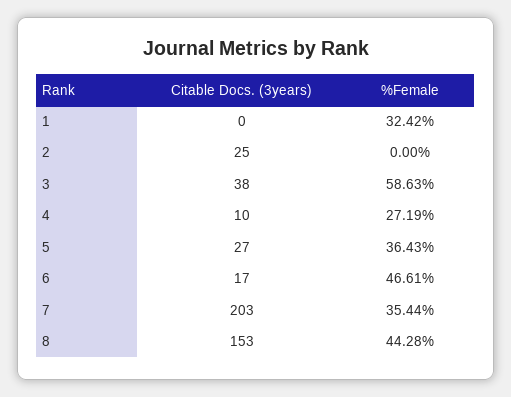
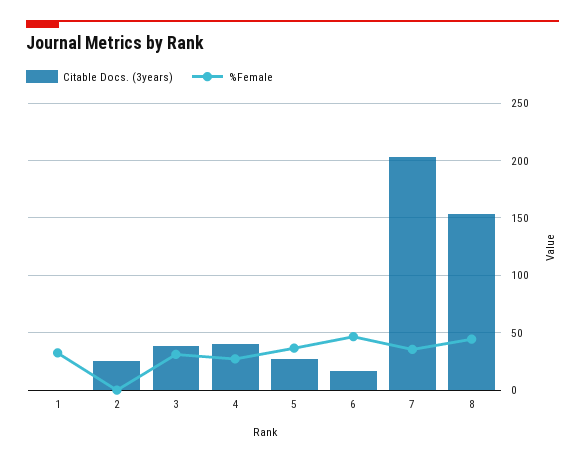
  {
    "Citable Docs. (3years)": {
      "1": 0,
      "2": 25,
      "3": 38,
-     "4": 10,
+     "4": 40,
      "5": 27,
      "6": 17,
      "7": 203,
      "8": 153
    },
    "%Female": {
      "1": 32.42,
      "2": 0,
-     "3": 58.63,
+     "3": 30,
      "4": 27.19,
      "5": 36.43,
      "6": 46.61,
      "7": 35.44,
      "8": 44.28
    }
  }

